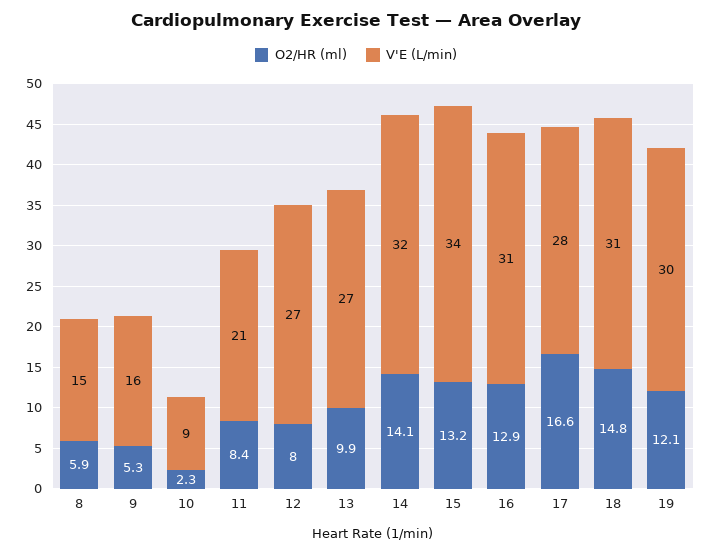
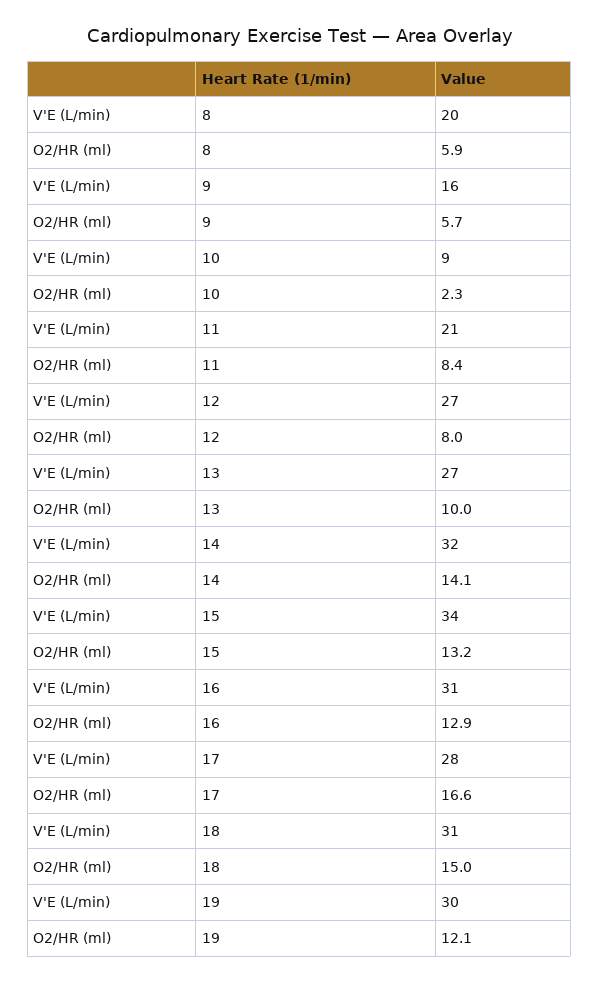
  {
    "O2/HR (ml)": {
      "8": 5.9,
-     "9": 5.3,
+     "9": 5.7,
      "10": 2.3,
      "11": 8.4,
      "12": 8,
-     "13": 9.9,
+     "13": 10,
      "14": 14.1,
      "15": 13.2,
      "16": 12.9,
      "17": 16.6,
-     "18": 14.8,
+     "18": 15,
      "19": 12.1
    },
    "V'E (L/min)": {
-     "8": 15,
+     "8": 20,
      "9": 16,
      "10": 9,
      "11": 21,
      "12": 27,
      "13": 27,
      "14": 32,
      "15": 34,
      "16": 31,
      "17": 28,
      "18": 31,
      "19": 30
    }
  }

